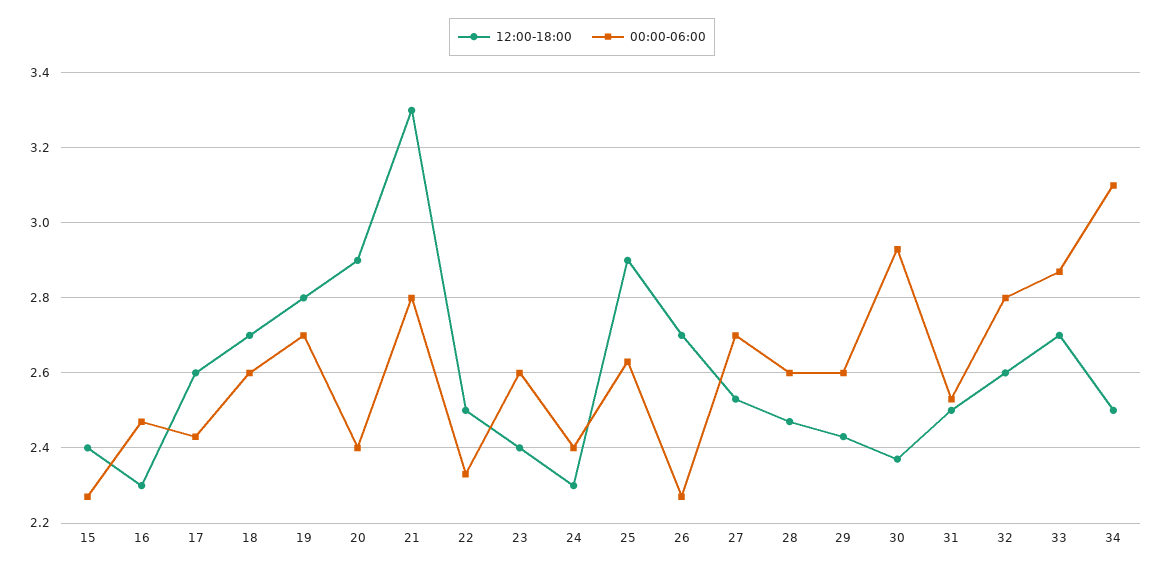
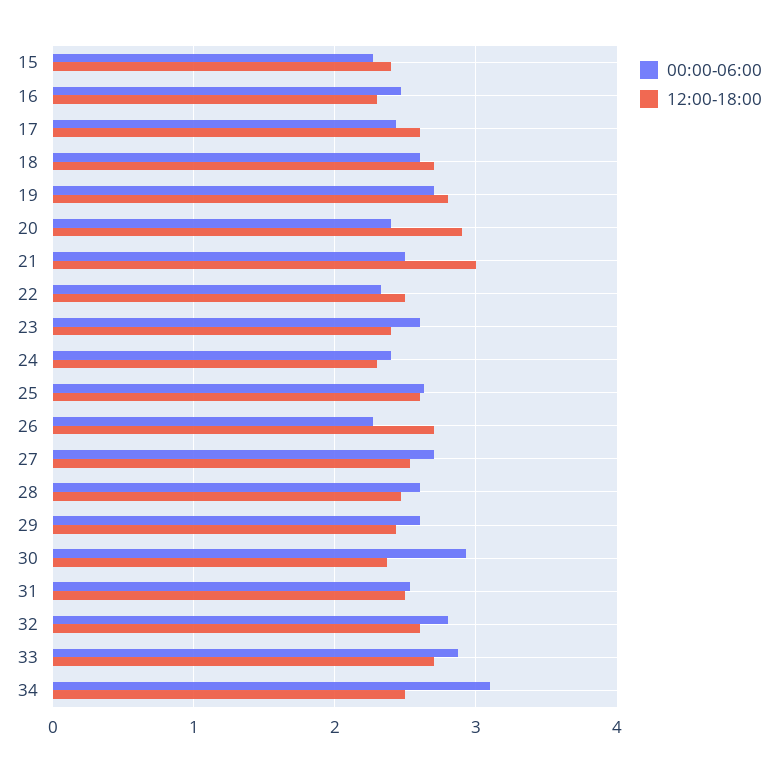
  {
    "12:00-18:00": {
      "15": 2.4,
      "16": 2.3,
      "17": 2.6,
      "18": 2.7,
      "19": 2.8,
      "20": 2.9,
-     "21": 3.3,
+     "21": 3,
      "22": 2.5,
      "23": 2.4,
      "24": 2.3,
-     "25": 2.9,
+     "25": 2.6,
      "26": 2.7,
      "27": 2.55,
      "28": 2.45,
      "29": 2.45,
      "30": 2.35,
      "31": 2.5,
      "32": 2.6,
      "33": 2.7,
      "34": 2.5
    },
    "00:00-06:00": {
      "15": 2.25,
      "16": 2.45,
      "17": 2.45,
      "18": 2.6,
      "19": 2.7,
      "20": 2.4,
-     "21": 2.8,
+     "21": 2.5,
      "22": 2.35,
      "23": 2.6,
      "24": 2.4,
      "25": 2.65,
      "26": 2.25,
      "27": 2.7,
      "28": 2.6,
      "29": 2.6,
      "30": 2.95,
      "31": 2.55,
      "32": 2.8,
      "33": 2.85,
      "34": 3.1
    }
  }

